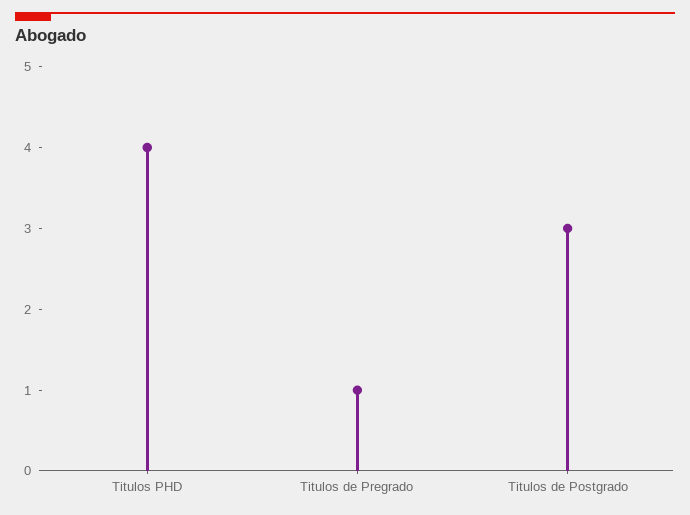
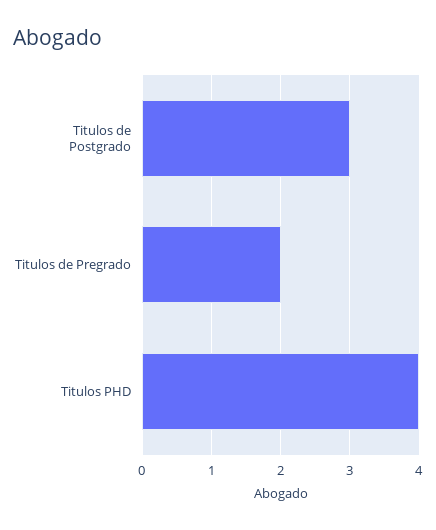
  {
    "Titulos PHD": 4,
-   "Titulos de Pregrado": 1,
+   "Titulos de Pregrado": 2,
    "Titulos de Postgrado": 3
  }

